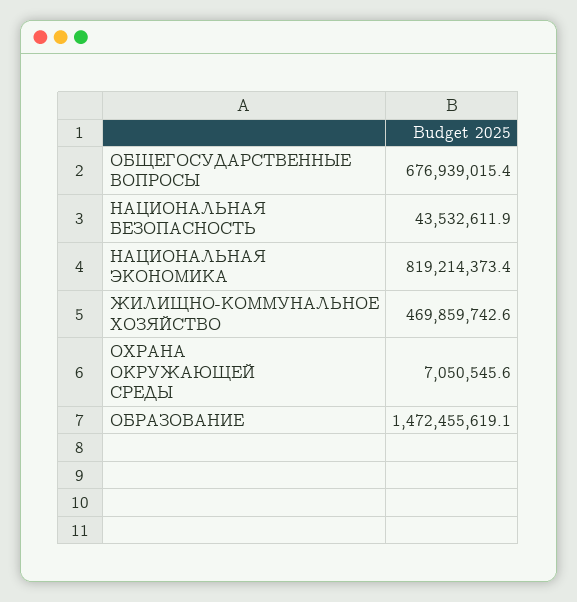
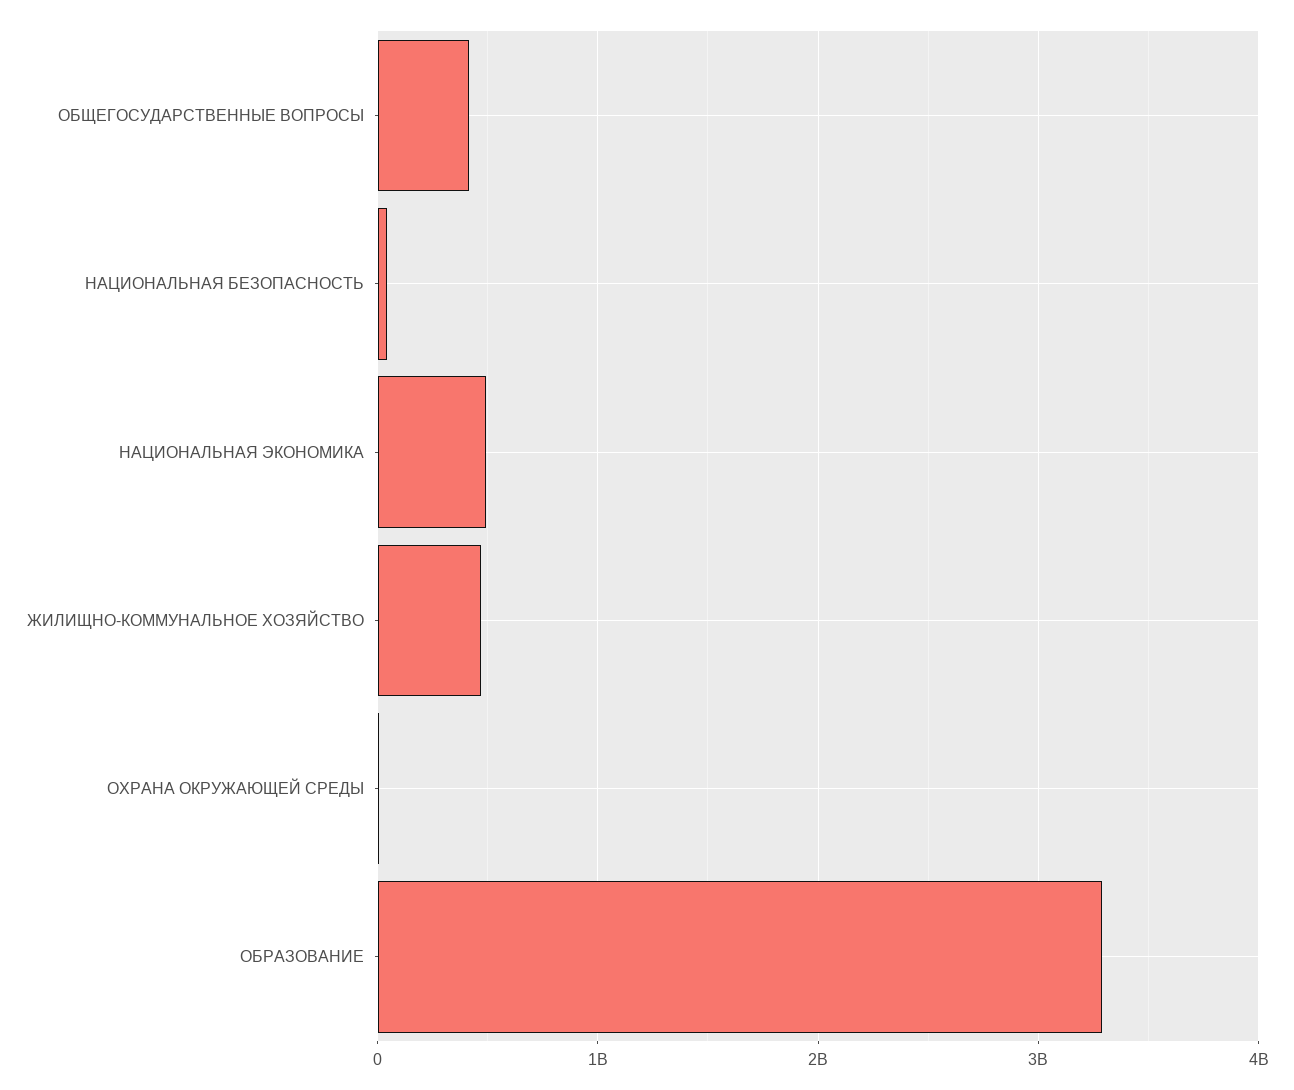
  {
-   "ОБЩЕГОСУДАРСТВЕННЫЕ ВОПРОСЫ": 676939015.4,
+   "ОБЩЕГОСУДАРСТВЕННЫЕ ВОПРОСЫ": 400000000,
    "НАЦИОНАЛЬНАЯ БЕЗОПАСНОСТЬ": 43532611.9,
-   "НАЦИОНАЛЬНАЯ ЭКОНОМИКА": 819214373.4,
+   "НАЦИОНАЛЬНАЯ ЭКОНОМИКА": 500000000,
    "ЖИЛИЩНО-КОММУНАЛЬНОЕ ХОЗЯЙСТВО": 469859742.6,
    "ОХРАНА ОКРУЖАЮЩЕЙ СРЕДЫ": 7050545.6,
-   "ОБРАЗОВАНИЕ": 1472455619.1
+   "ОБРАЗОВАНИЕ": 3300000000
  }

